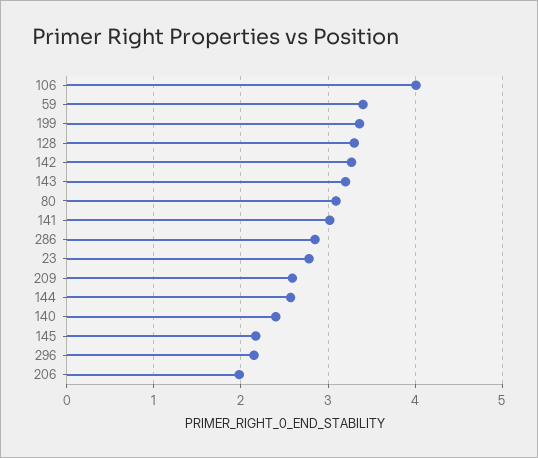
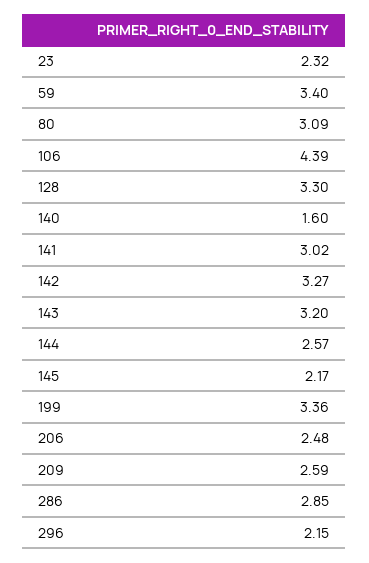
  {
-   "106": 4,
+   "106": 4.39,
    "59": 3.4,
    "199": 3.36,
    "128": 3.3,
    "142": 3.27,
    "143": 3.2,
    "80": 3.09,
    "141": 3.02,
    "286": 2.85,
-   "23": 2.8,
+   "23": 2.32,
    "209": 2.59,
    "144": 2.57,
-   "140": 2.4,
+   "140": 1.6,
    "145": 2.17,
    "296": 2.15,
-   "206": 2
+   "206": 2.48
  }

